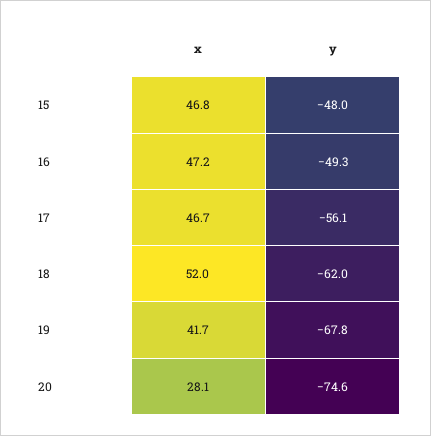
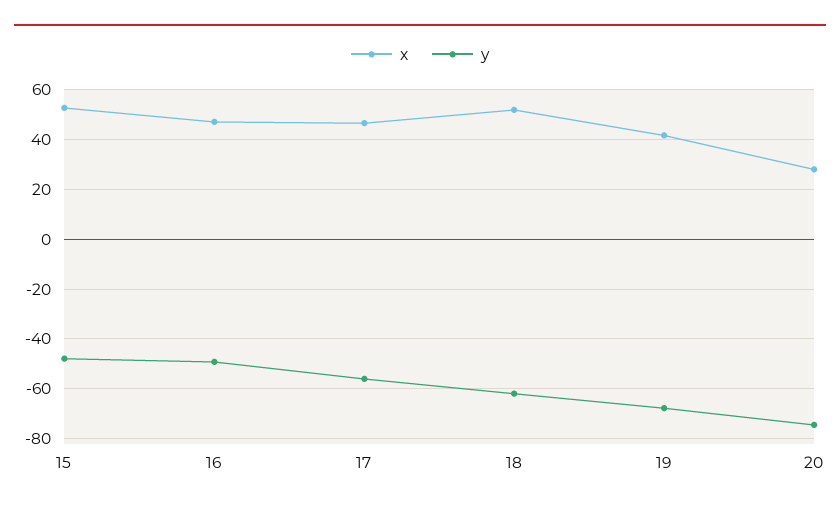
  {
    "x": {
-     "15": 46.8,
+     "15": 52.5,
      "16": 47.2,
      "17": 46.7,
      "18": 52,
      "19": 41.7,
      "20": 28.1
    },
    "y": {
      "15": -48,
      "16": -49.3,
      "17": -56.1,
      "18": -62,
      "19": -67.8,
      "20": -74.6
    }
  }

